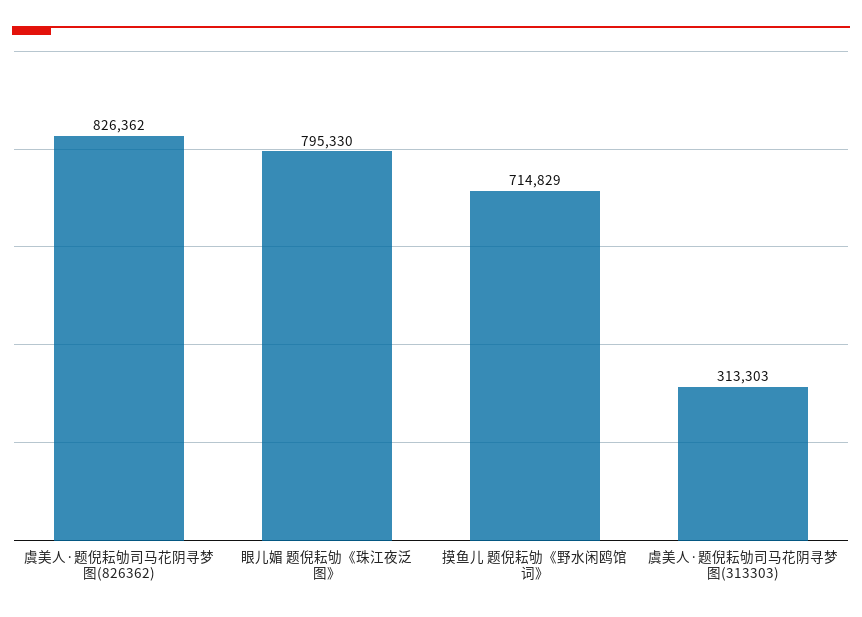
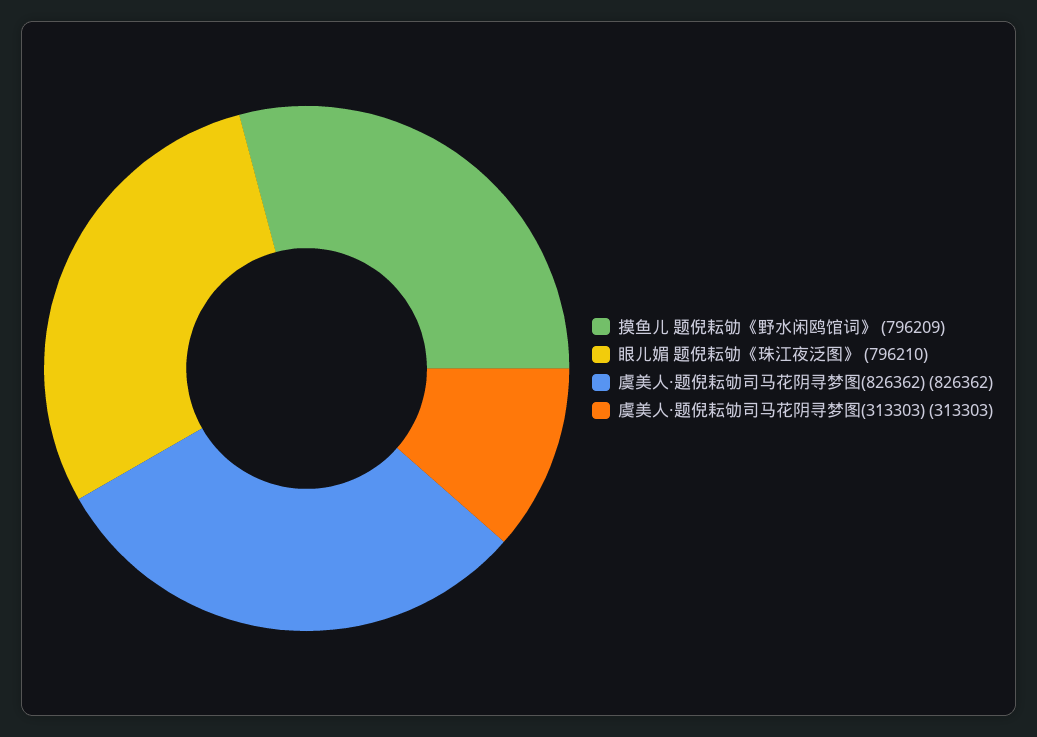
  {
    "虞美人·题倪耘劬司马花阴寻梦图(826362)": 826362,
-   "眼儿媚 题倪耘劬《珠江夜泛图》": 795330,
+   "眼儿媚 题倪耘劬《珠江夜泛图》": 796210,
-   "摸鱼儿 题倪耘劬《野水闲鸥馆词》": 714829,
+   "摸鱼儿 题倪耘劬《野水闲鸥馆词》": 796209,
    "虞美人·题倪耘劬司马花阴寻梦图(313303)": 313303
  }

